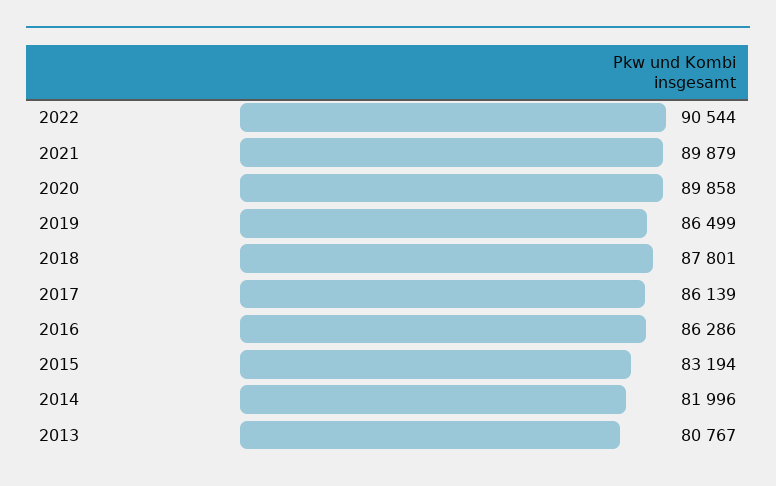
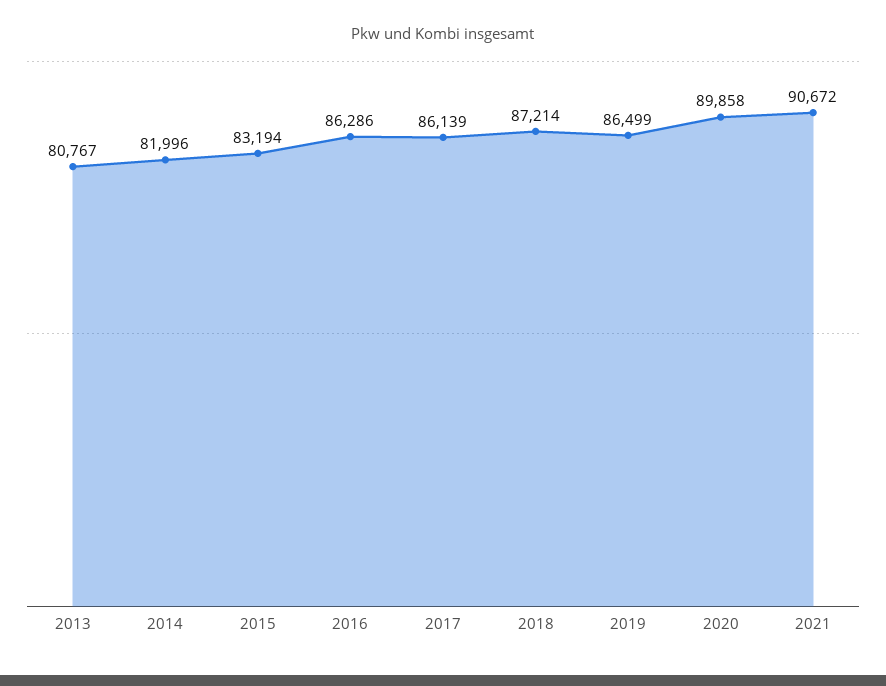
  {
-   "2022": 90544,
-   "2021": 89879,
+   "2021": 90672,
    "2020": 89858,
    "2019": 86499,
-   "2018": 87801,
+   "2018": 87214,
    "2017": 86139,
    "2016": 86286,
    "2015": 83194,
    "2014": 81996,
    "2013": 80767
  }

